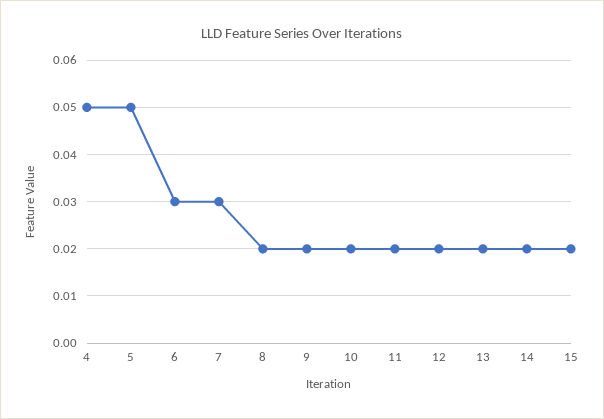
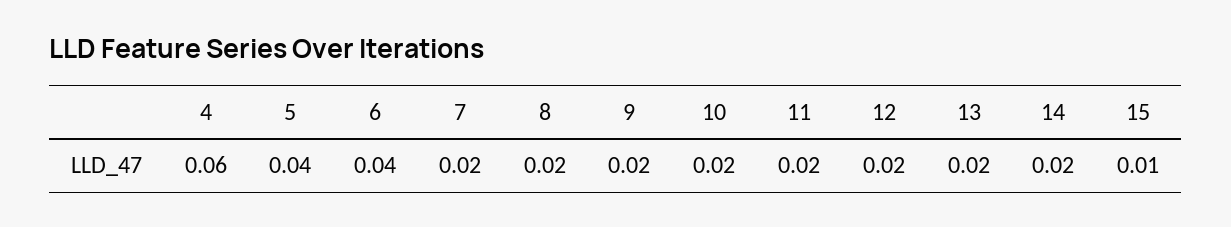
  {
-   "4": 0.05,
+   "4": 0.06,
-   "5": 0.05,
+   "5": 0.04,
-   "6": 0.03,
+   "6": 0.04,
-   "7": 0.03,
+   "7": 0.02,
    "8": 0.02,
    "9": 0.02,
    "10": 0.02,
    "11": 0.02,
    "12": 0.02,
    "13": 0.02,
    "14": 0.02,
-   "15": 0.02
+   "15": 0.01
  }

